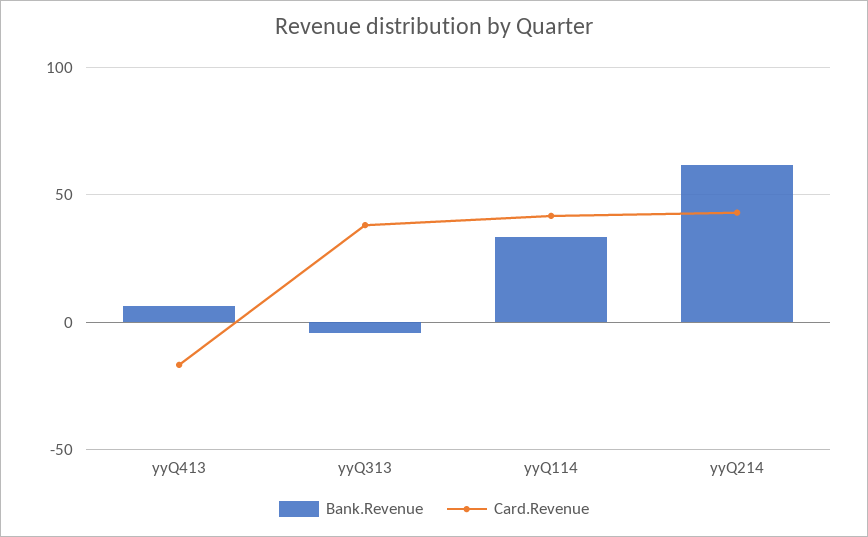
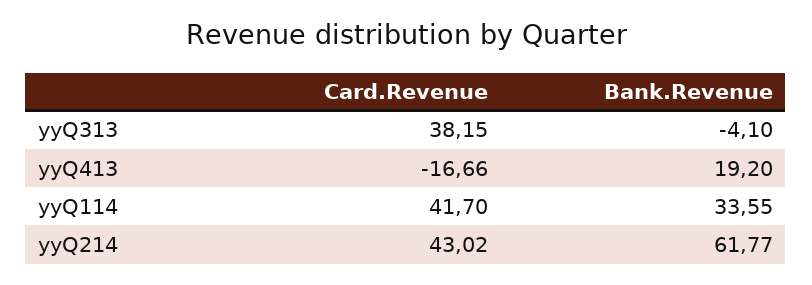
  {
    "Bank.Revenue": {
-     "yyQ413": 5,
+     "yyQ413": 19.2,
      "yyQ313": -4.1,
      "yyQ114": 33.55,
      "yyQ214": 61.77
    },
    "Card.Revenue": {
      "yyQ413": -16.66,
      "yyQ313": 38.15,
      "yyQ114": 41.7,
      "yyQ214": 43.02
    }
  }

